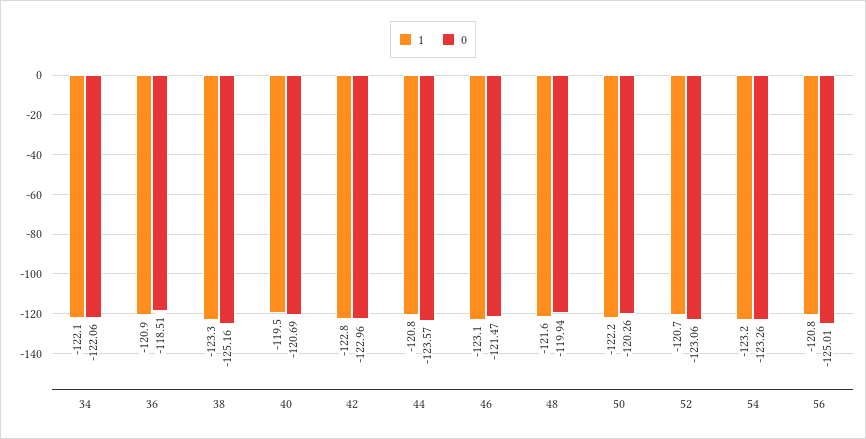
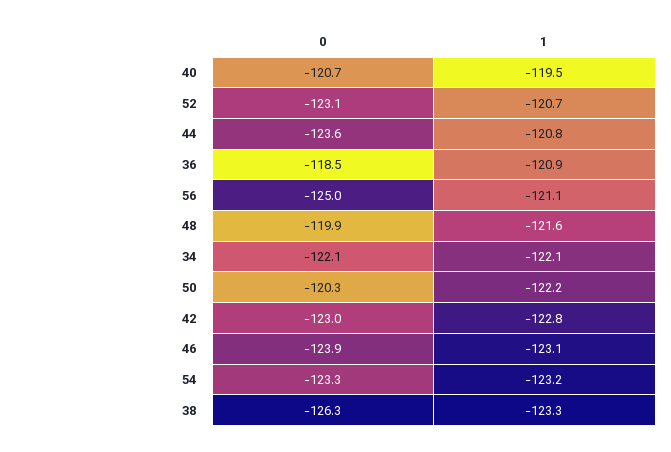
  {
    "1": {
      "34": -122.1,
      "36": -120.9,
      "38": -123.3,
      "40": -119.5,
      "42": -122.8,
      "44": -120.8,
      "46": -123.1,
      "48": -121.6,
      "50": -122.2,
      "52": -120.7,
      "54": -123.2,
-     "56": -120.8
+     "56": -121.1
    },
    "0": {
      "34": -122.06,
      "36": -118.51,
-     "38": -125.16,
+     "38": -126.3,
      "40": -120.69,
      "42": -122.96,
      "44": -123.57,
-     "46": -121.47,
+     "46": -123.9,
      "48": -119.94,
      "50": -120.26,
      "52": -123.06,
      "54": -123.26,
      "56": -125.01
    }
  }

